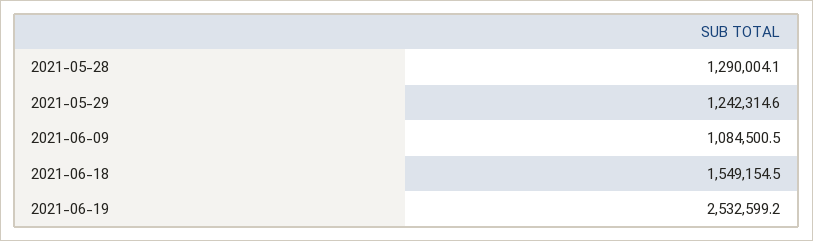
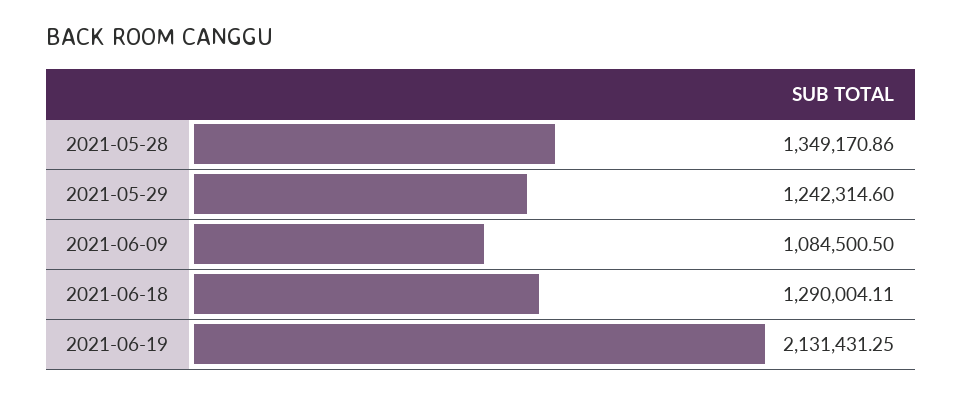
  {
-   "2021-05-28": 1290004.1,
+   "2021-05-28": 1349170.86,
    "2021-05-29": 1242314.6,
    "2021-06-09": 1084500.5,
-   "2021-06-18": 1549154.5,
+   "2021-06-18": 1290004.11,
-   "2021-06-19": 2532599.2
+   "2021-06-19": 2131431.25
  }

